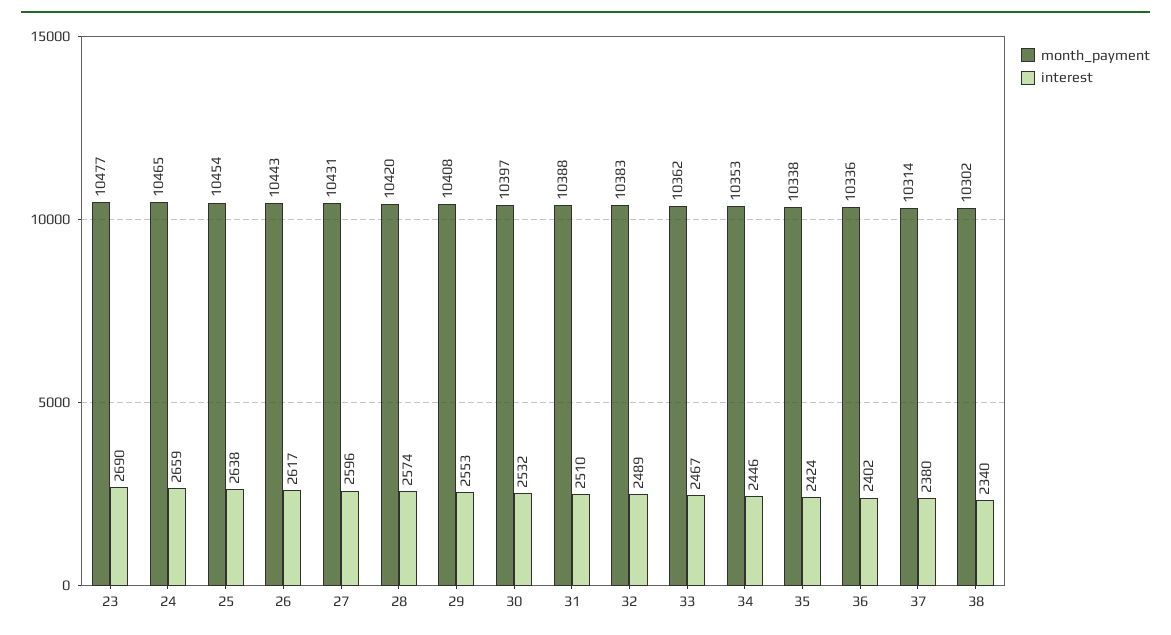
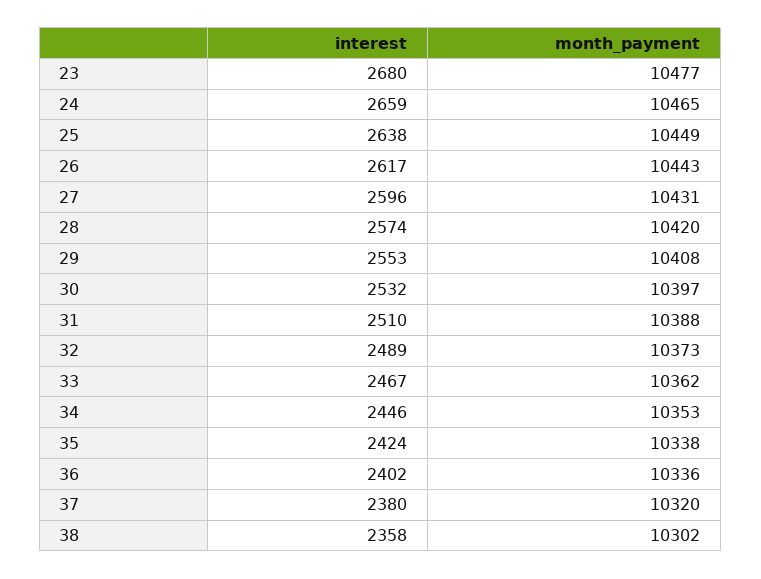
  {
    "month_payment": {
      "23": 10477,
      "24": 10465,
-     "25": 10454,
+     "25": 10449,
      "26": 10443,
      "27": 10431,
      "28": 10420,
      "29": 10408,
      "30": 10397,
      "31": 10388,
-     "32": 10383,
+     "32": 10373,
      "33": 10362,
      "34": 10353,
      "35": 10338,
      "36": 10336,
-     "37": 10314,
+     "37": 10320,
      "38": 10302
    },
    "interest": {
-     "23": 2690,
+     "23": 2680,
      "24": 2659,
      "25": 2638,
      "26": 2617,
      "27": 2596,
      "28": 2574,
      "29": 2553,
      "30": 2532,
      "31": 2510,
      "32": 2489,
      "33": 2467,
      "34": 2446,
      "35": 2424,
      "36": 2402,
      "37": 2380,
-     "38": 2340
+     "38": 2358
    }
  }

